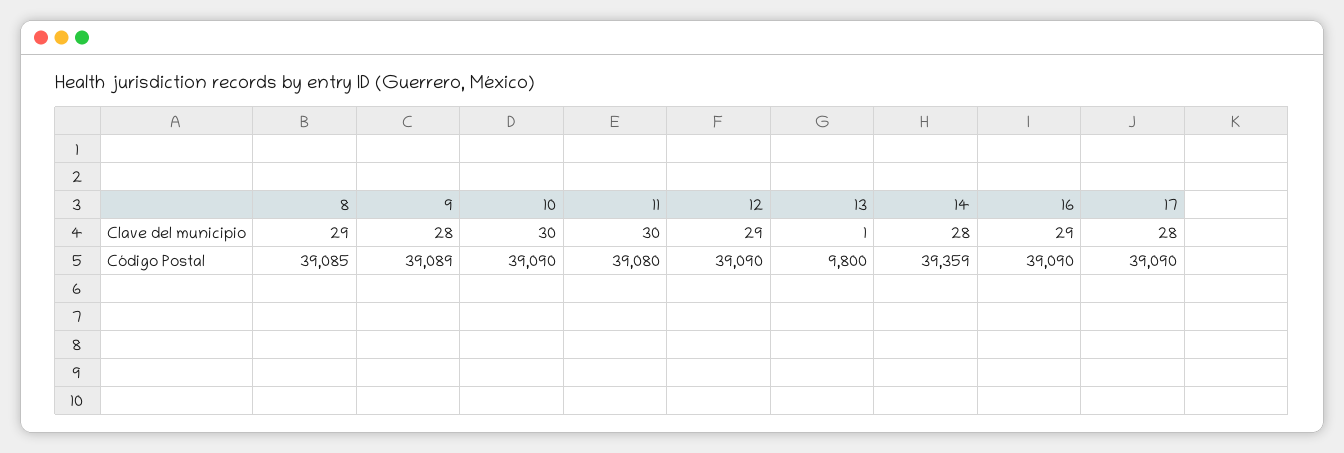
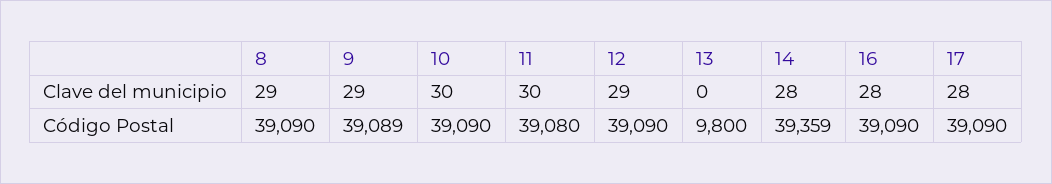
  {
    "8": {
      "Clave del municipio": 29,
-     "Código Postal": 39085
+     "Código Postal": 39090
    },
    "9": {
-     "Clave del municipio": 28,
+     "Clave del municipio": 29,
      "Código Postal": 39089
    },
    "10": {
      "Clave del municipio": 30,
      "Código Postal": 39090
    },
    "11": {
      "Clave del municipio": 30,
      "Código Postal": 39080
    },
    "12": {
      "Clave del municipio": 29,
      "Código Postal": 39090
    },
    "13": {
-     "Clave del municipio": 1,
+     "Clave del municipio": 0,
      "Código Postal": 9800
    },
    "14": {
      "Clave del municipio": 28,
      "Código Postal": 39359
    },
    "16": {
-     "Clave del municipio": 29,
+     "Clave del municipio": 28,
      "Código Postal": 39090
    },
    "17": {
      "Clave del municipio": 28,
      "Código Postal": 39090
    }
  }

